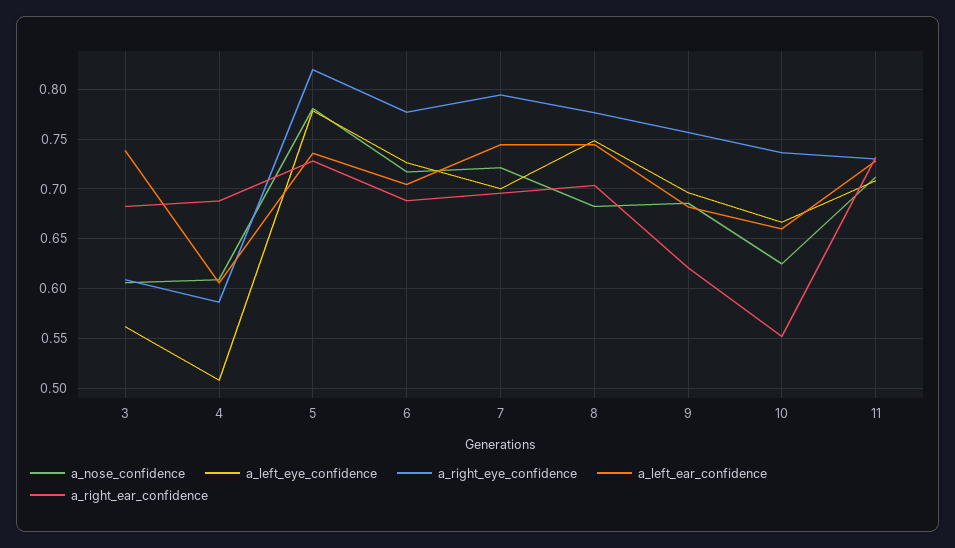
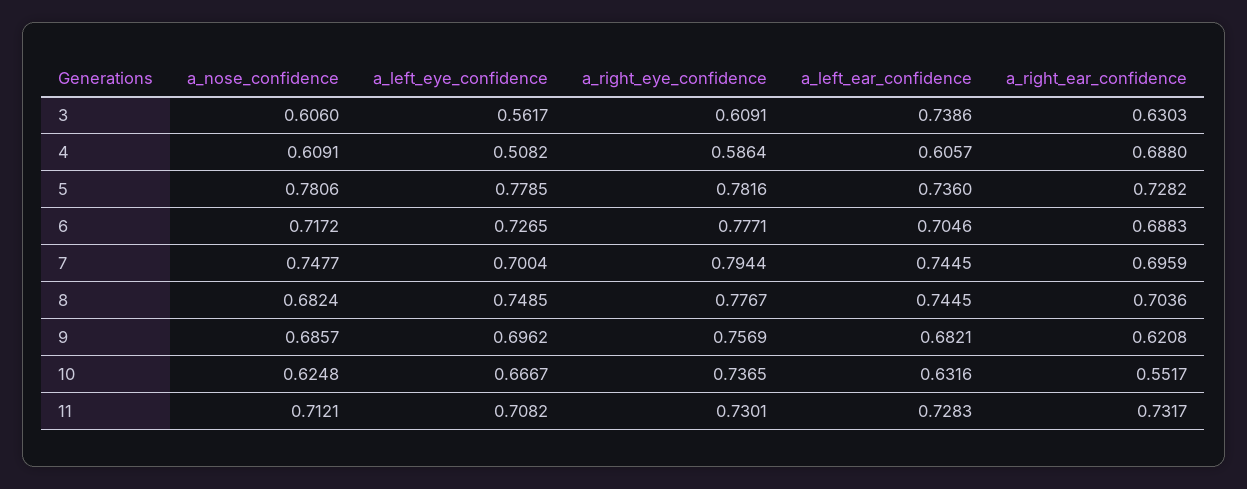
  {
    "a_nose_confidence": {
      "3": 0.606,
      "4": 0.6091,
      "5": 0.7806,
      "6": 0.7172,
-     "7": 0.72,
+     "7": 0.7477,
      "8": 0.6824,
      "9": 0.6857,
      "10": 0.6248,
      "11": 0.7121
    },
    "a_left_eye_confidence": {
      "3": 0.5617,
      "4": 0.5082,
      "5": 0.7785,
      "6": 0.7265,
      "7": 0.7004,
      "8": 0.7485,
      "9": 0.6962,
      "10": 0.6667,
      "11": 0.7082
    },
    "a_right_eye_confidence": {
      "3": 0.6091,
      "4": 0.5864,
-     "5": 0.82,
+     "5": 0.7816,
      "6": 0.7771,
      "7": 0.7944,
      "8": 0.7767,
      "9": 0.7569,
      "10": 0.7365,
      "11": 0.7301
    },
    "a_left_ear_confidence": {
      "3": 0.7386,
      "4": 0.6057,
      "5": 0.736,
      "6": 0.7046,
      "7": 0.7445,
      "8": 0.7445,
      "9": 0.6821,
-     "10": 0.66,
+     "10": 0.6316,
      "11": 0.7283
    },
    "a_right_ear_confidence": {
-     "3": 0.68,
+     "3": 0.6303,
      "4": 0.688,
      "5": 0.7282,
      "6": 0.6883,
      "7": 0.6959,
      "8": 0.7036,
      "9": 0.6208,
      "10": 0.5517,
      "11": 0.7317
    }
  }

